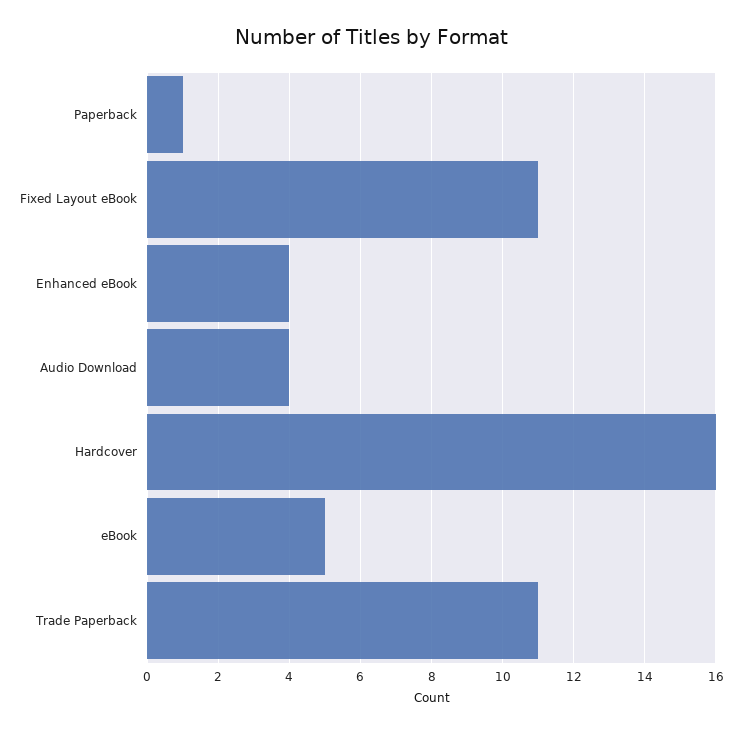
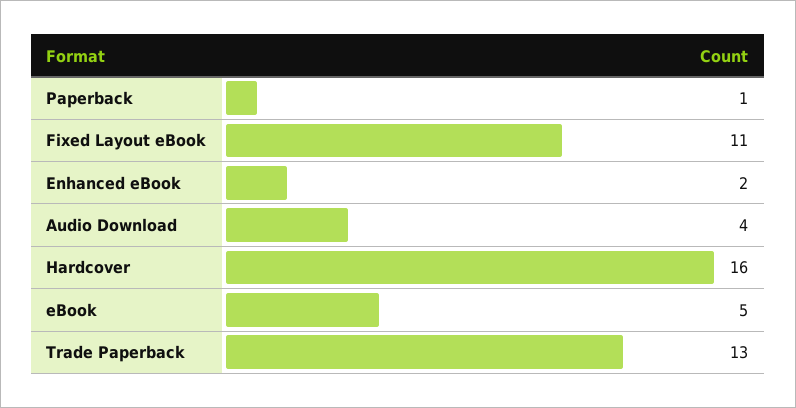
  {
    "Paperback": 1,
    "Fixed Layout eBook": 11,
-   "Enhanced eBook": 4,
+   "Enhanced eBook": 2,
    "Audio Download": 4,
    "Hardcover": 16,
    "eBook": 5,
-   "Trade Paperback": 11
+   "Trade Paperback": 13
  }

